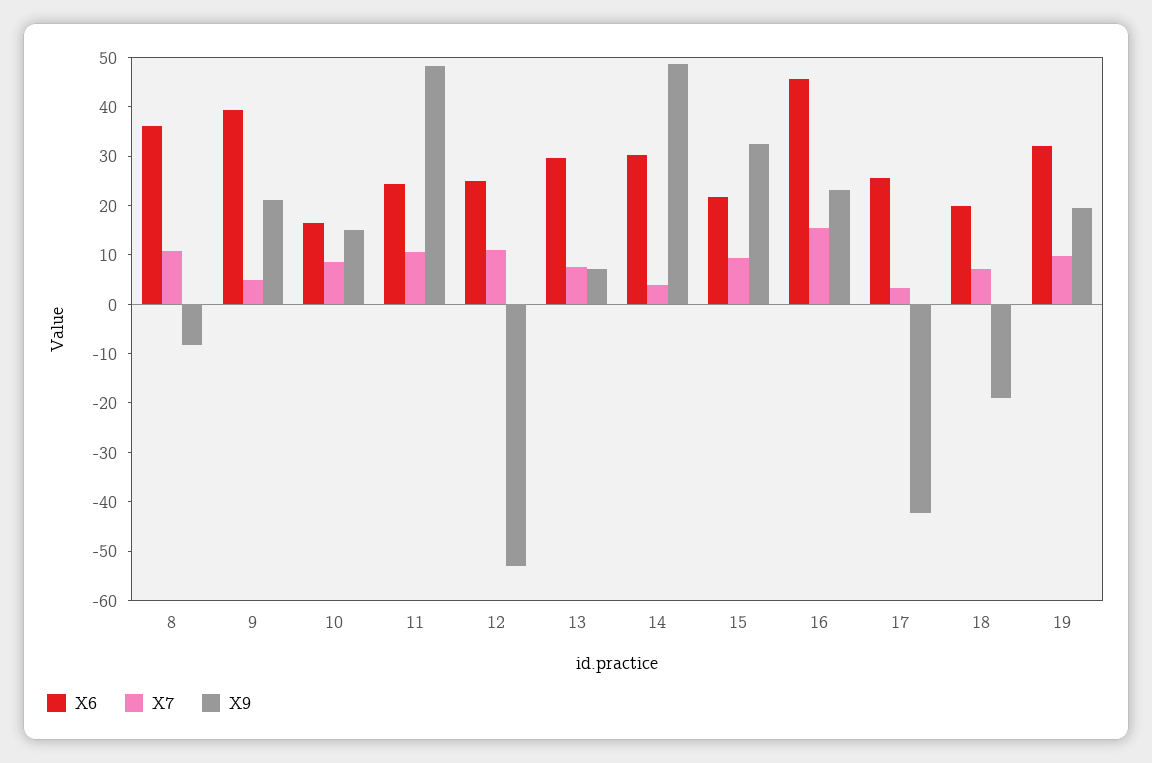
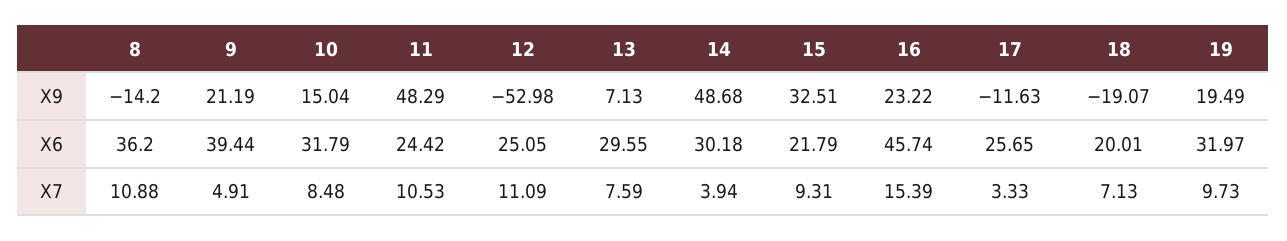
  {
    "X6": {
      "8": 36.2,
      "9": 39.44,
-     "10": 16,
+     "10": 31.79,
      "11": 24.42,
      "12": 25.05,
      "13": 29.55,
      "14": 30.18,
      "15": 21.79,
      "16": 45.74,
      "17": 25.65,
      "18": 20.01,
      "19": 31.97
    },
    "X7": {
      "8": 10.88,
      "9": 4.91,
      "10": 8.48,
      "11": 10.53,
      "12": 11.09,
      "13": 7.59,
      "14": 3.94,
      "15": 9.31,
      "16": 15.39,
      "17": 3.33,
      "18": 7.13,
      "19": 9.73
    },
    "X9": {
-     "8": -8,
+     "8": -14.2,
      "9": 21.19,
      "10": 15.04,
      "11": 48.29,
      "12": -52.98,
      "13": 7.13,
      "14": 48.68,
      "15": 32.51,
      "16": 23.22,
-     "17": -42,
+     "17": -11.63,
      "18": -19.07,
      "19": 19.49
    }
  }

